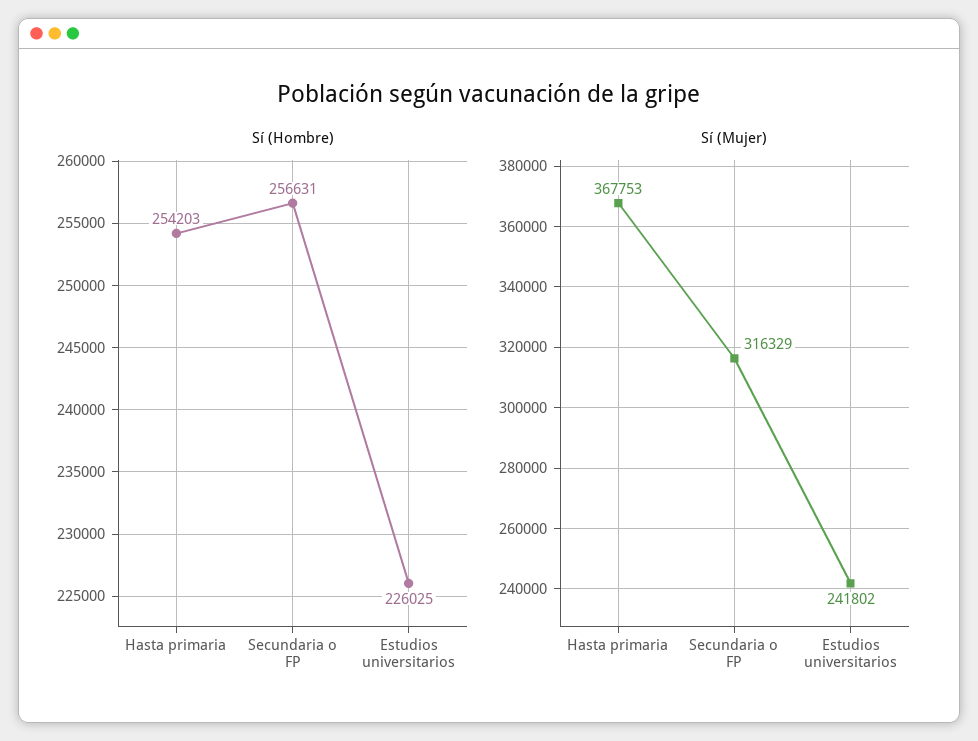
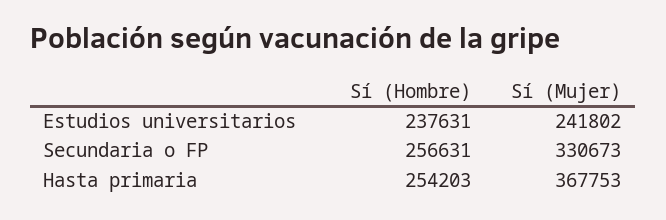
  {
    "Sí (Hombre)": {
      "Hasta primaria": 254203,
      "Secundaria o FP": 256631,
-     "Estudios universitarios": 226025
+     "Estudios universitarios": 237631
    },
    "Sí (Mujer)": {
      "Hasta primaria": 367753,
-     "Secundaria o FP": 316329,
+     "Secundaria o FP": 330673,
      "Estudios universitarios": 241802
    }
  }

